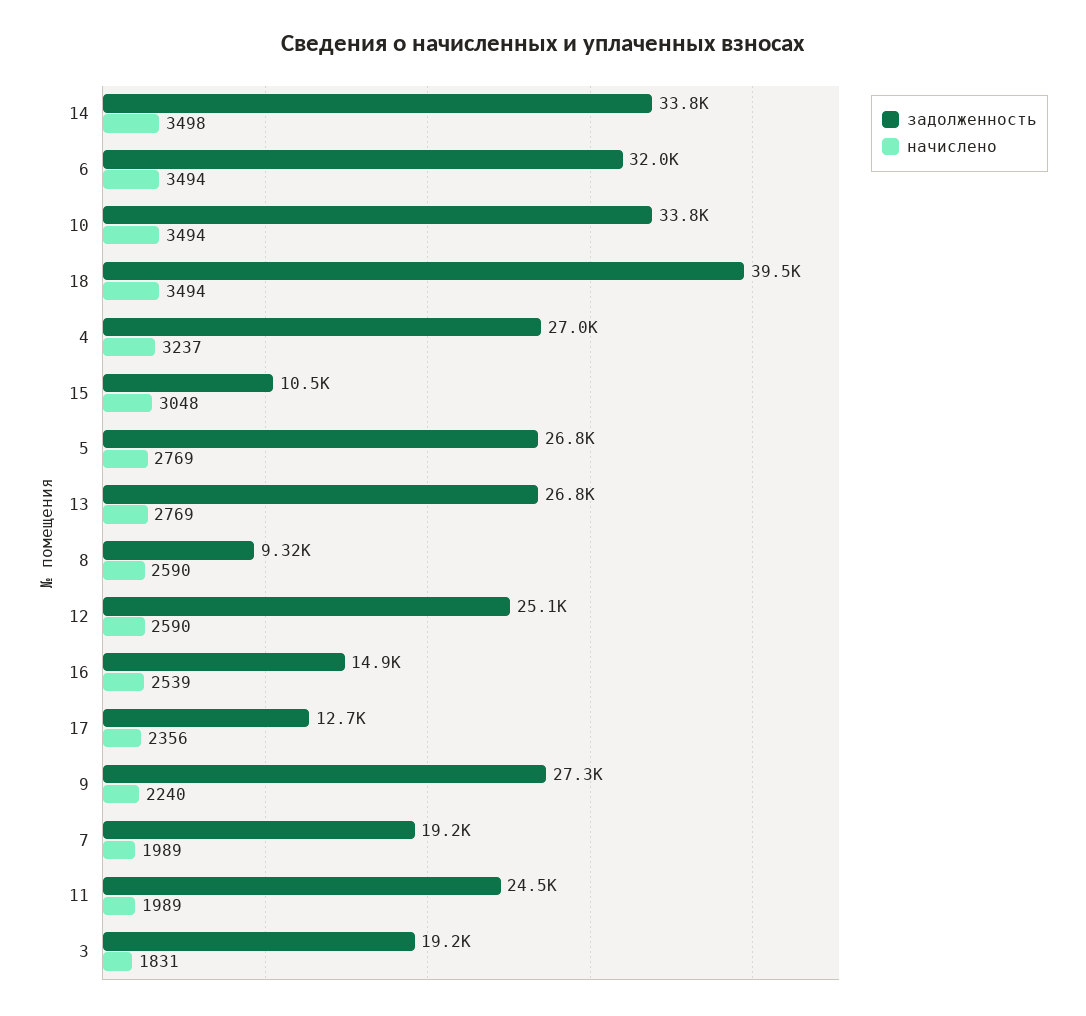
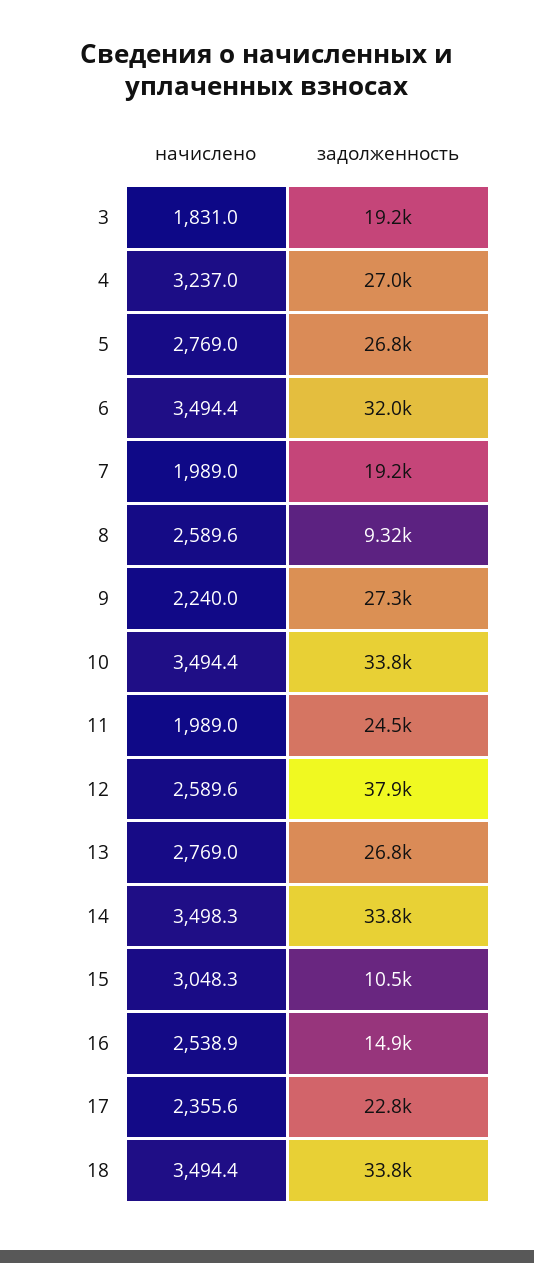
  {
    "задолженность": {
      "14": 33800,
      "6": 32000,
      "10": 33800,
-     "18": 39500,
+     "18": 33800,
      "4": 27000,
      "15": 10500,
      "5": 26800,
      "13": 26800,
      "8": 9320,
-     "12": 25100,
+     "12": 37900,
      "16": 14900,
-     "17": 12700,
+     "17": 22800,
      "9": 27300,
      "7": 19200,
      "11": 24500,
      "3": 19200
    },
    "начислено": {
      "14": 3498.3,
      "6": 3494.4,
      "10": 3494.4,
      "18": 3494.4,
      "4": 3237,
      "15": 3048.3,
      "5": 2769,
      "13": 2769,
      "8": 2589.6,
      "12": 2589.6,
      "16": 2538.9,
      "17": 2355.6,
      "9": 2240,
      "7": 1989,
      "11": 1989,
      "3": 1831
    }
  }

